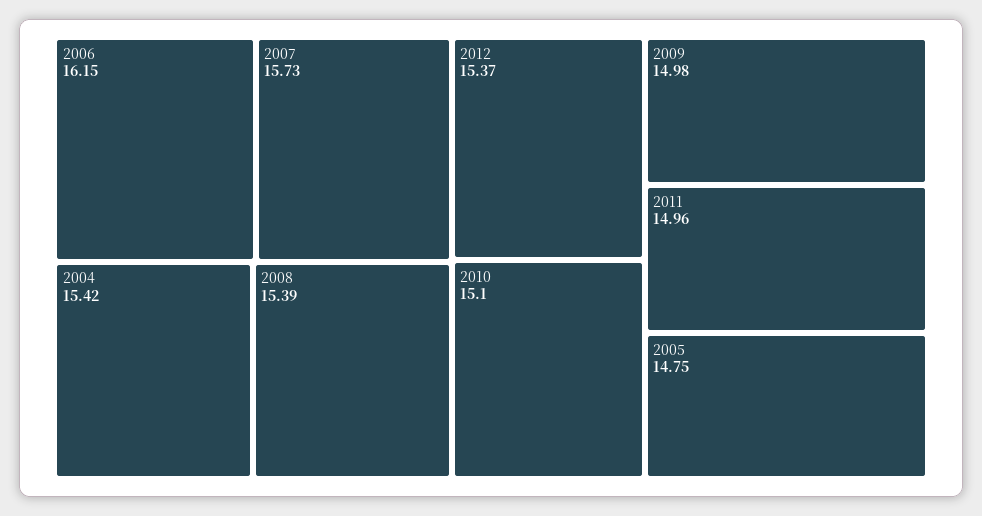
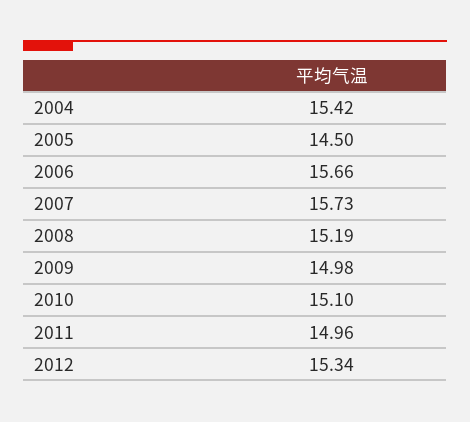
  {
-   "2006": 16.15,
+   "2006": 15.66,
    "2007": 15.73,
    "2004": 15.42,
-   "2008": 15.39,
+   "2008": 15.19,
-   "2012": 15.37,
+   "2012": 15.34,
    "2010": 15.1,
    "2009": 14.98,
    "2011": 14.96,
-   "2005": 14.75
+   "2005": 14.5
  }

